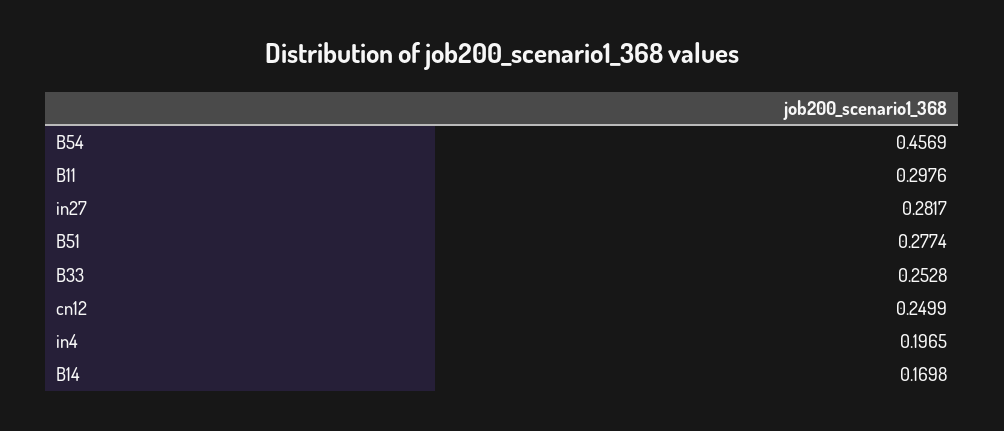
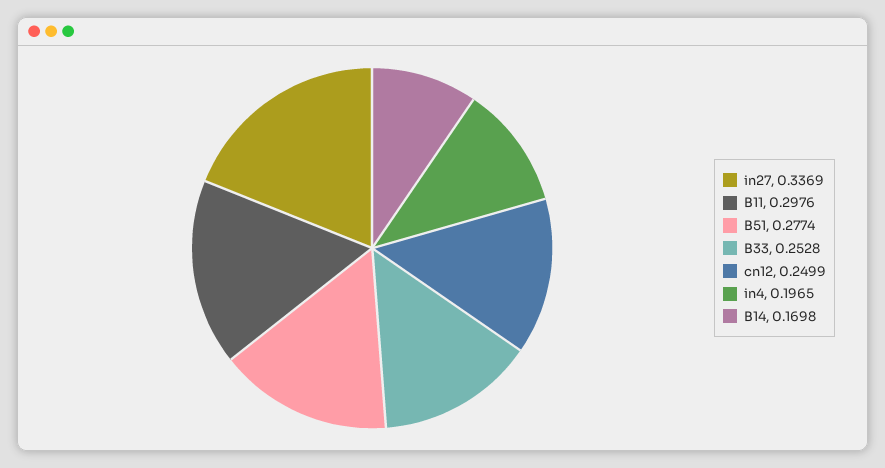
  {
-   "B54": 0.4569,
    "B11": 0.2976,
-   "in27": 0.2817,
+   "in27": 0.3369,
    "B51": 0.2774,
    "B33": 0.2528,
    "cn12": 0.2499,
    "in4": 0.1965,
    "B14": 0.1698
  }

